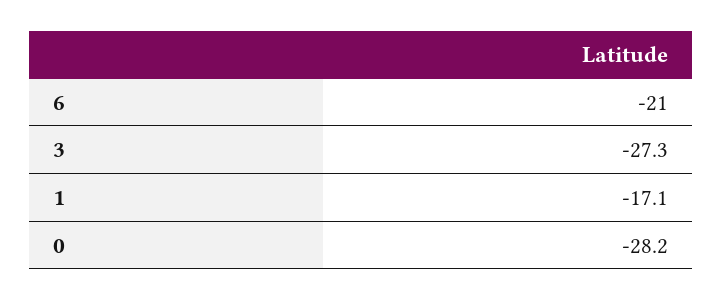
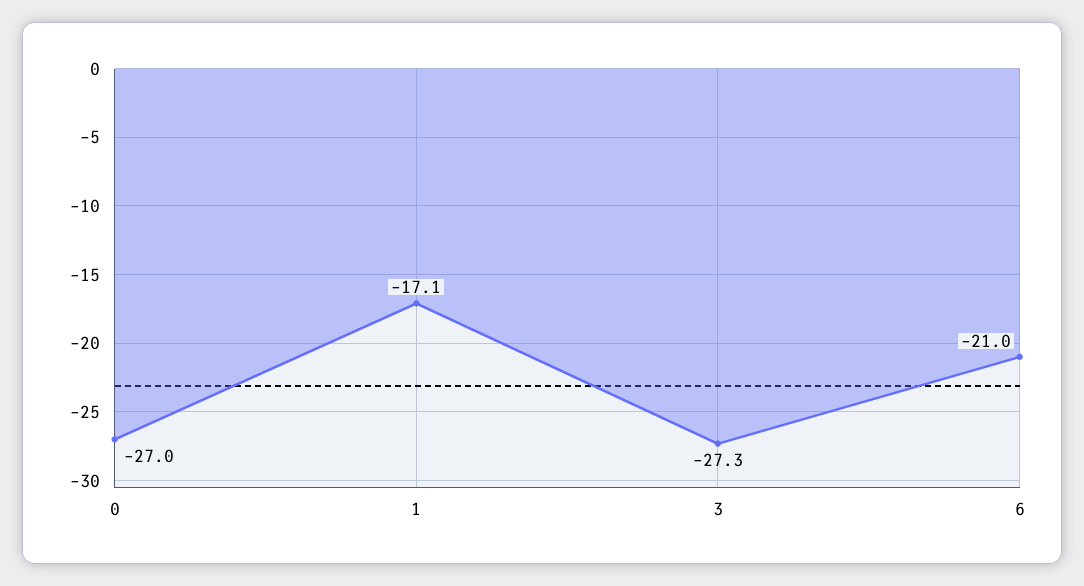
  {
    "6": -21,
    "3": -27.3,
    "1": -17.1,
-   "0": -28.2
+   "0": -27
  }

